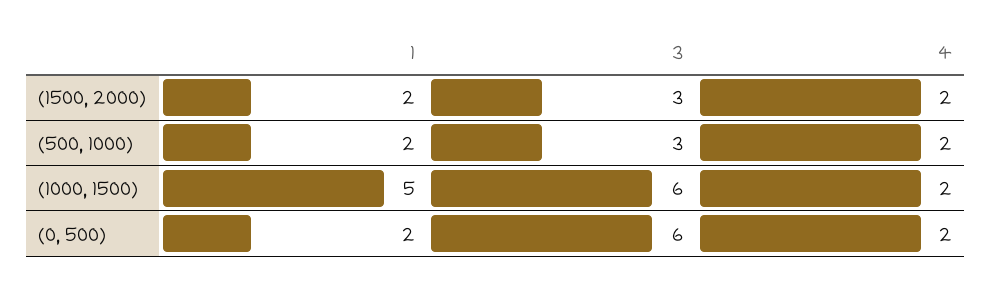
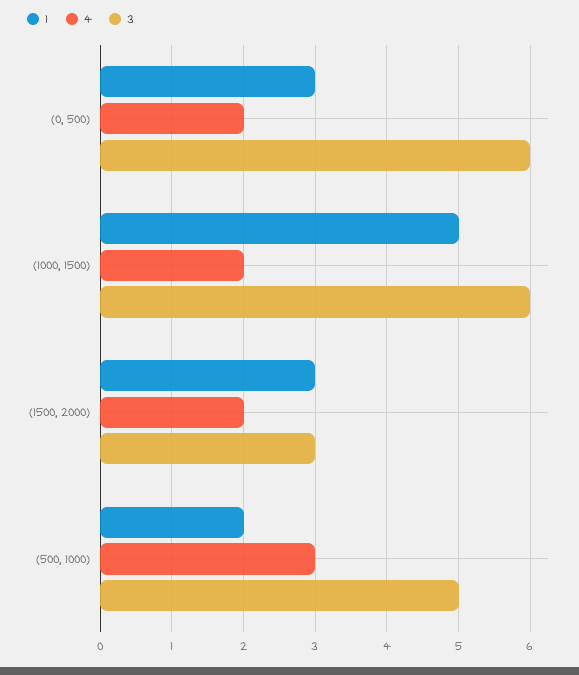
  {
    "1": {
-     "(1500, 2000)": 2,
+     "(1500, 2000)": 3,
      "(500, 1000)": 2,
      "(1000, 1500)": 5,
-     "(0, 500)": 2
+     "(0, 500)": 3
    },
    "3": {
      "(1500, 2000)": 3,
-     "(500, 1000)": 3,
+     "(500, 1000)": 5,
      "(1000, 1500)": 6,
      "(0, 500)": 6
    },
    "4": {
      "(1500, 2000)": 2,
-     "(500, 1000)": 2,
+     "(500, 1000)": 3,
      "(1000, 1500)": 2,
      "(0, 500)": 2
    }
  }

